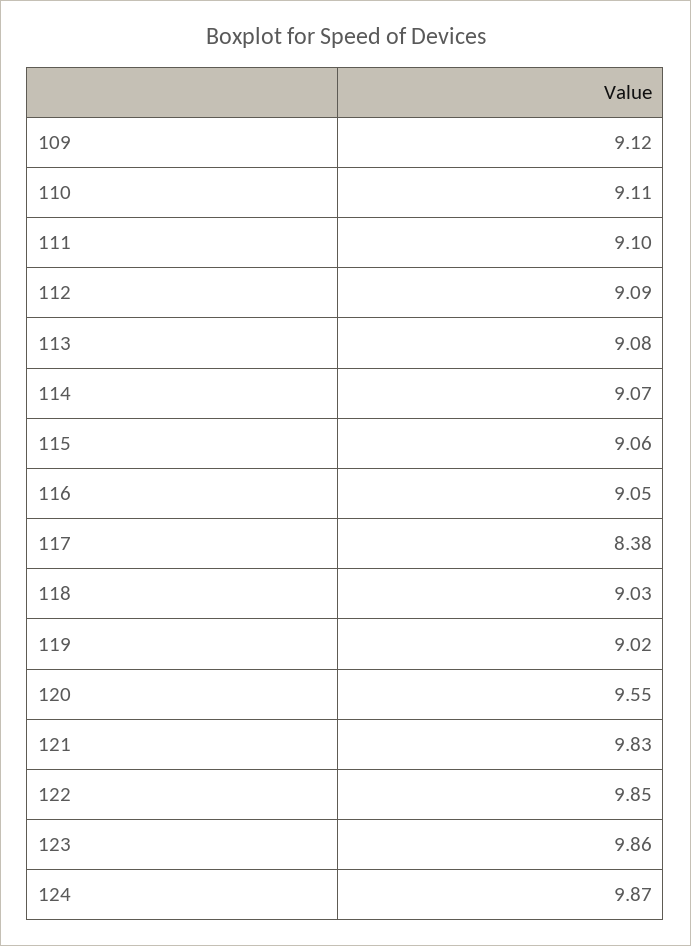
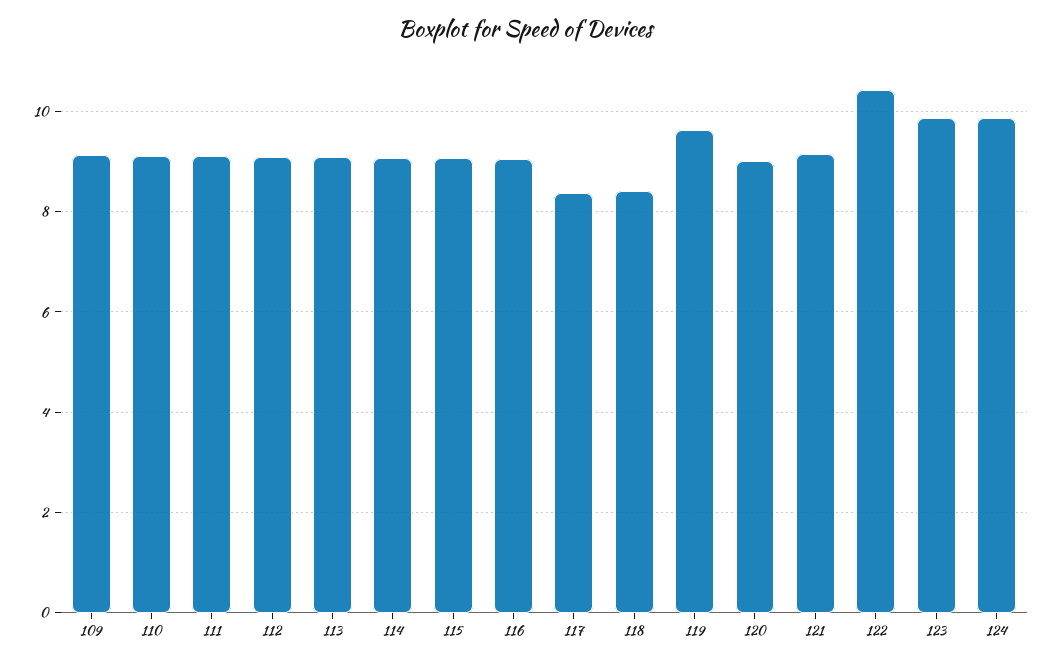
  {
    "109": 9.12,
    "110": 9.11,
    "111": 9.1,
    "112": 9.09,
    "113": 9.08,
    "114": 9.07,
    "115": 9.06,
    "116": 9.05,
    "117": 8.38,
-   "118": 9.03,
+   "118": 8.4,
-   "119": 9.02,
+   "119": 9.6,
-   "120": 9.55,
+   "120": 9,
-   "121": 9.83,
+   "121": 9.2,
-   "122": 9.85,
+   "122": 10.4,
    "123": 9.86,
    "124": 9.87
  }

